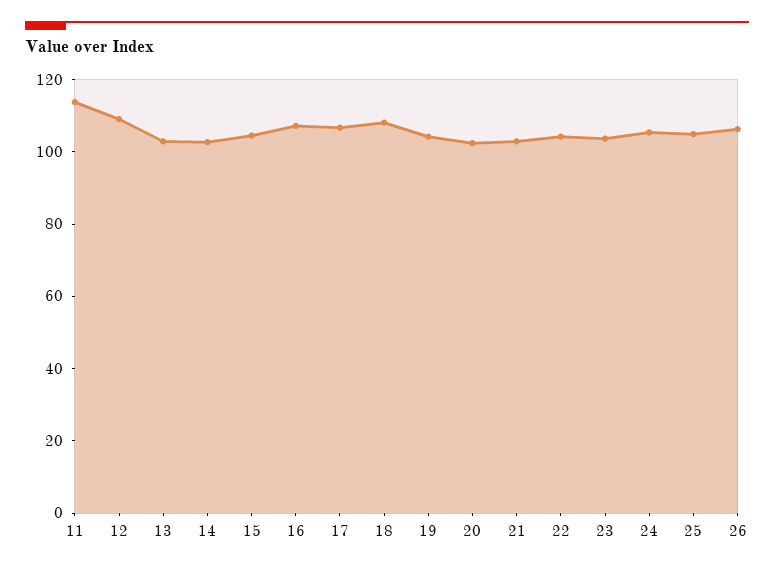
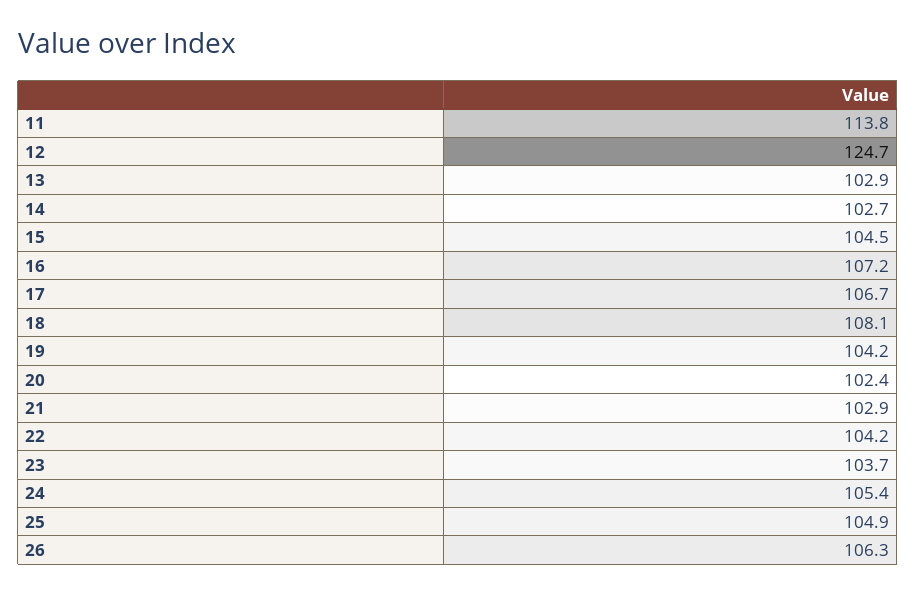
  {
    "11": 113.8,
-   "12": 110,
+   "12": 124.7,
    "13": 102.9,
    "14": 102.7,
    "15": 104.5,
    "16": 107.2,
    "17": 106.7,
    "18": 108.1,
    "19": 104.2,
    "20": 102.4,
    "21": 102.9,
    "22": 104.2,
    "23": 103.7,
    "24": 105.4,
    "25": 104.9,
    "26": 106.3
  }

